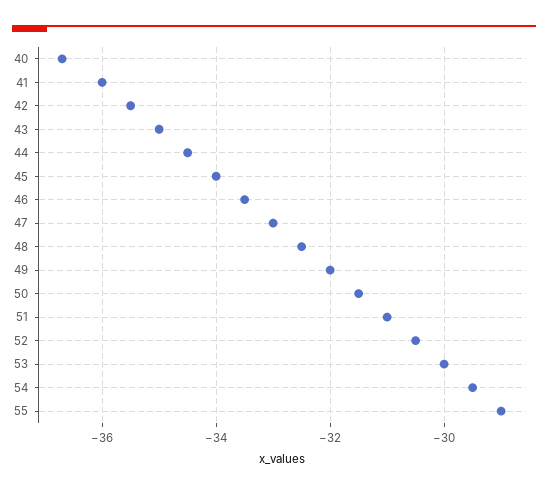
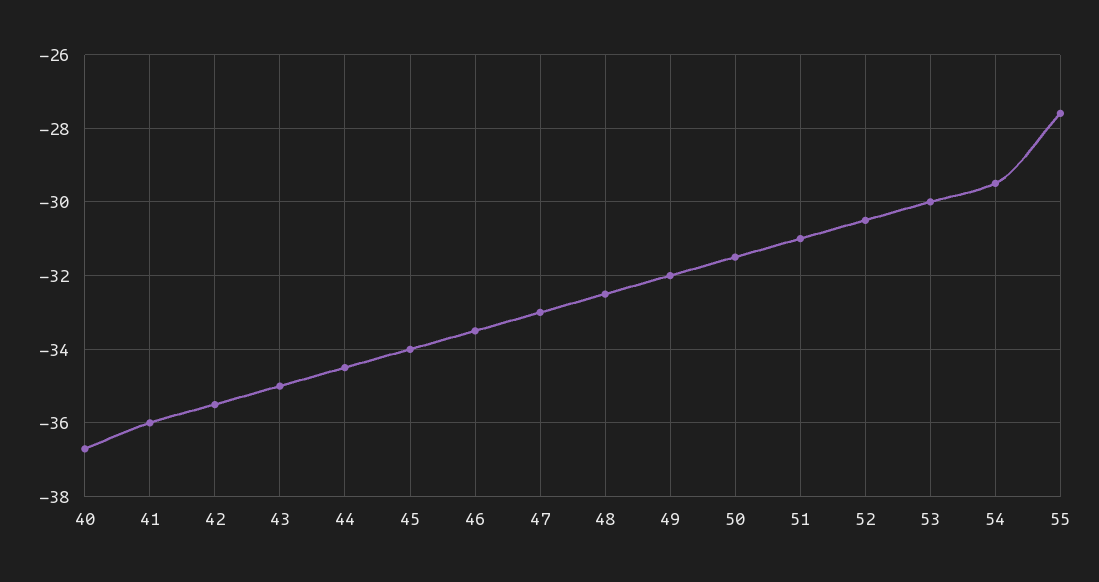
  {
    "40": -36.5,
    "41": -36,
    "42": -35.5,
    "43": -35,
    "44": -34.5,
    "45": -34,
    "46": -33.5,
    "47": -33,
    "48": -32.5,
    "49": -32,
    "50": -31.5,
    "51": -31,
    "52": -30.5,
    "53": -30,
    "54": -29.5,
-   "55": -29
+   "55": -27.5
  }

